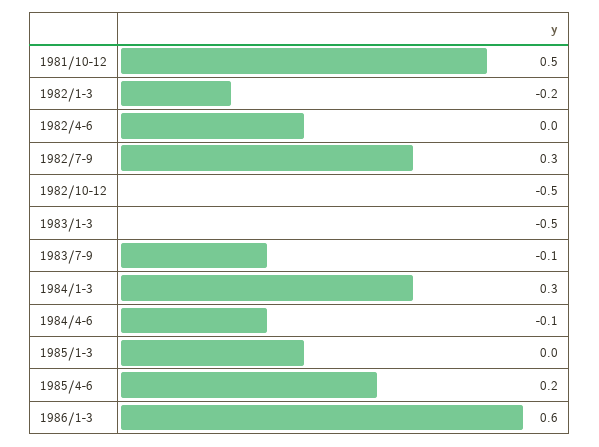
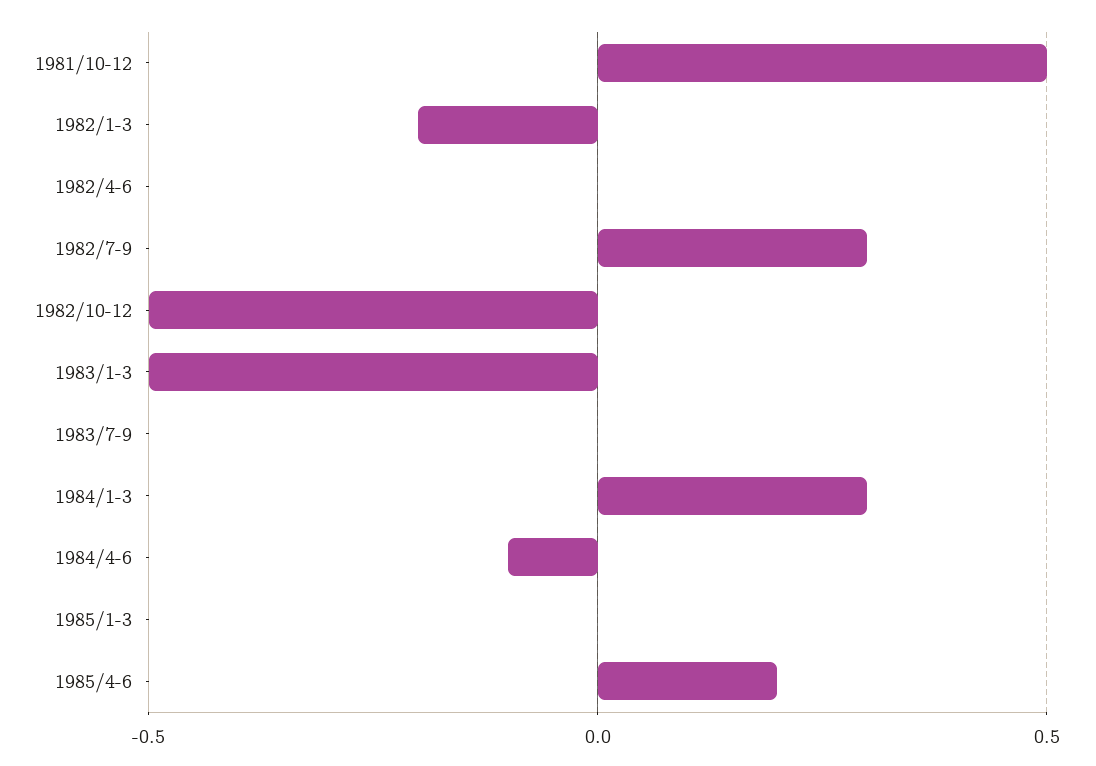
  {
    "1981/10-12": 0.5,
    "1982/1-3": -0.2,
    "1982/4-6": 0,
    "1982/7-9": 0.3,
    "1982/10-12": -0.5,
    "1983/1-3": -0.5,
-   "1983/7-9": -0.1,
+   "1983/7-9": 0,
    "1984/1-3": 0.3,
    "1984/4-6": -0.1,
    "1985/1-3": 0,
-   "1985/4-6": 0.2,
+   "1985/4-6": 0.2
-   "1986/1-3": 0.6
  }

